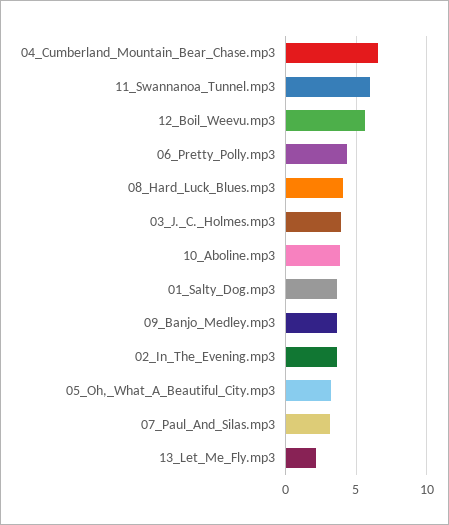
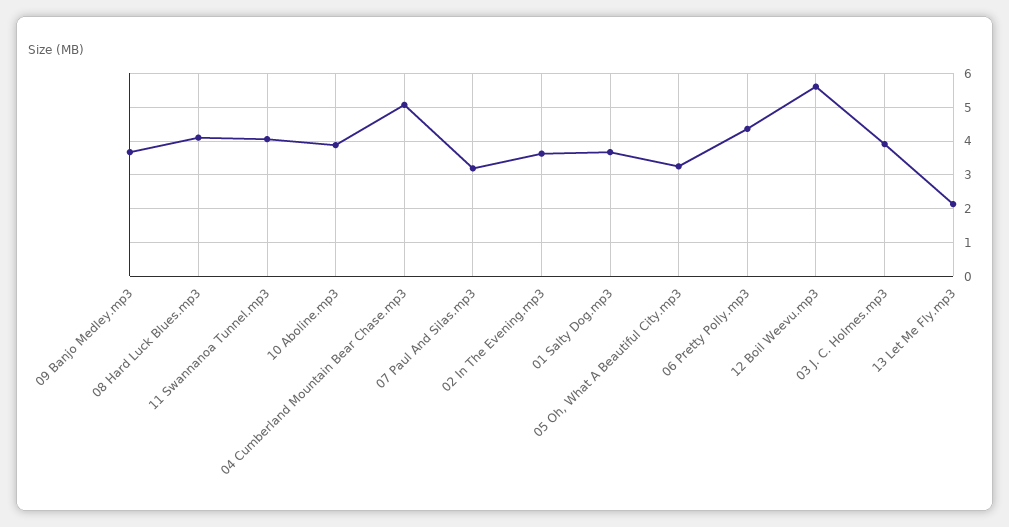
  {
-   "04_Cumberland_Mountain_Bear_Chase.mp3": 6.5,
+   "04_Cumberland_Mountain_Bear_Chase.mp3": 5,
-   "11_Swannanoa_Tunnel.mp3": 6,
+   "11_Swannanoa_Tunnel.mp3": 4,
    "12_Boil_Weevu.mp3": 5.6,
    "06_Pretty_Polly.mp3": 4.4,
    "08_Hard_Luck_Blues.mp3": 4.2,
    "03_J._C._Holmes.mp3": 4,
    "10_Aboline.mp3": 3.8,
    "01_Salty_Dog.mp3": 3.6,
    "09_Banjo_Medley.mp3": 3.6,
    "02_In_The_Evening.mp3": 3.6,
    "05_Oh,_What_A_Beautiful_City.mp3": 3.2,
    "07_Paul_And_Silas.mp3": 3.2,
    "13_Let_Me_Fly.mp3": 2.2
  }

